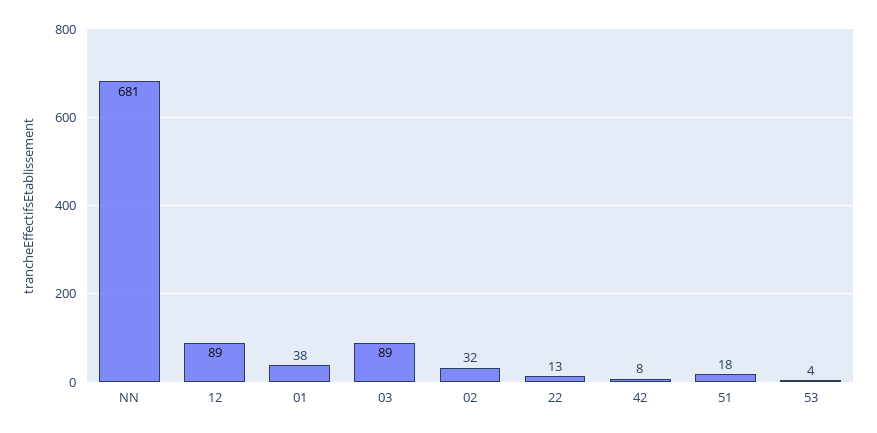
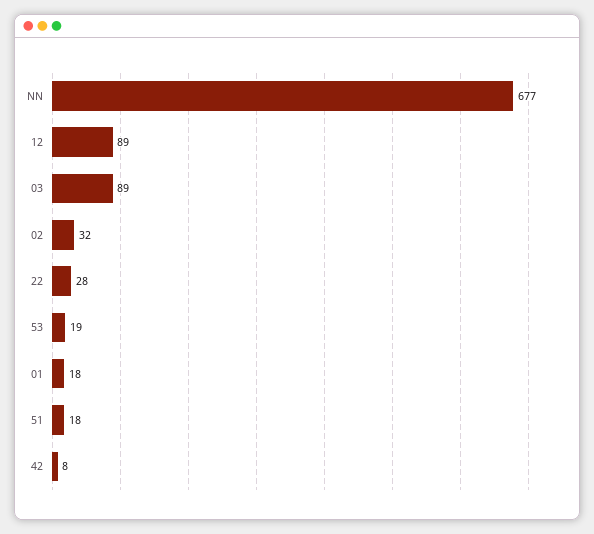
  {
-   "NN": 681,
+   "NN": 677,
    "12": 89,
-   "01": 38,
+   "01": 18,
    "03": 89,
    "02": 32,
-   "22": 13,
+   "22": 28,
    "42": 8,
    "51": 18,
-   "53": 4
+   "53": 19
  }

